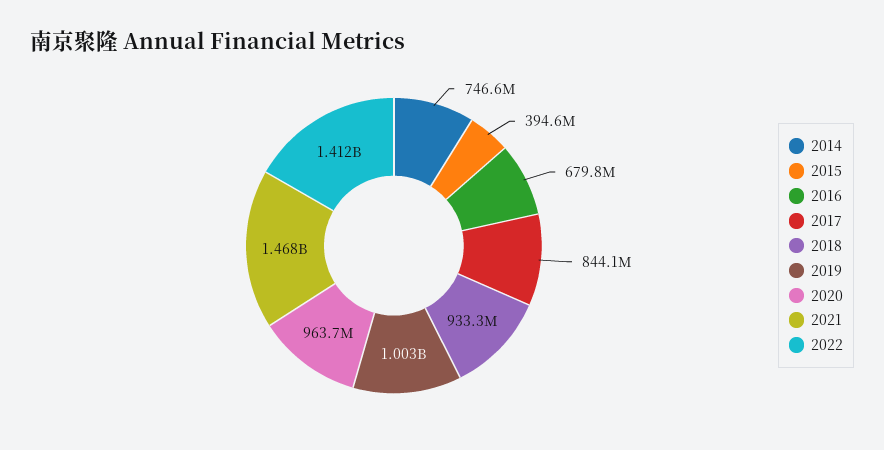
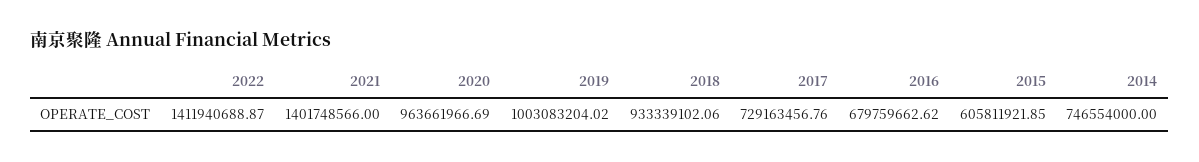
  {
    "2014": 746554000,
-   "2015": 394600000,
+   "2015": 605811921.85,
    "2016": 679759662.62,
-   "2017": 844100000,
+   "2017": 729163456.76,
    "2018": 933339102.06,
    "2019": 1003083204.02,
    "2020": 963661966.69,
-   "2021": 1468000000,
+   "2021": 1401748566,
    "2022": 1411940688.87
  }

